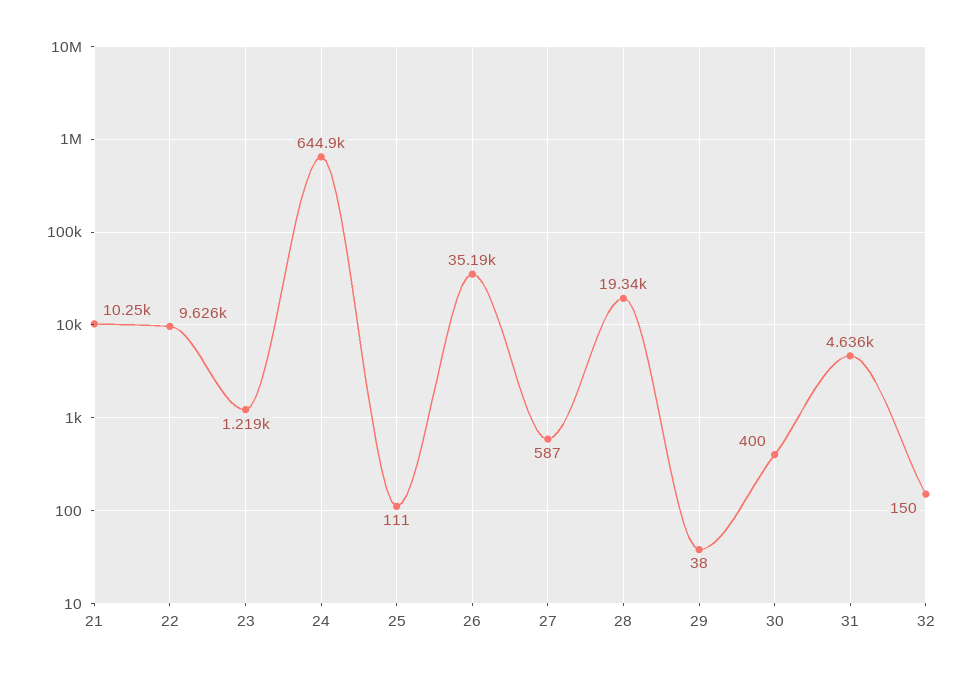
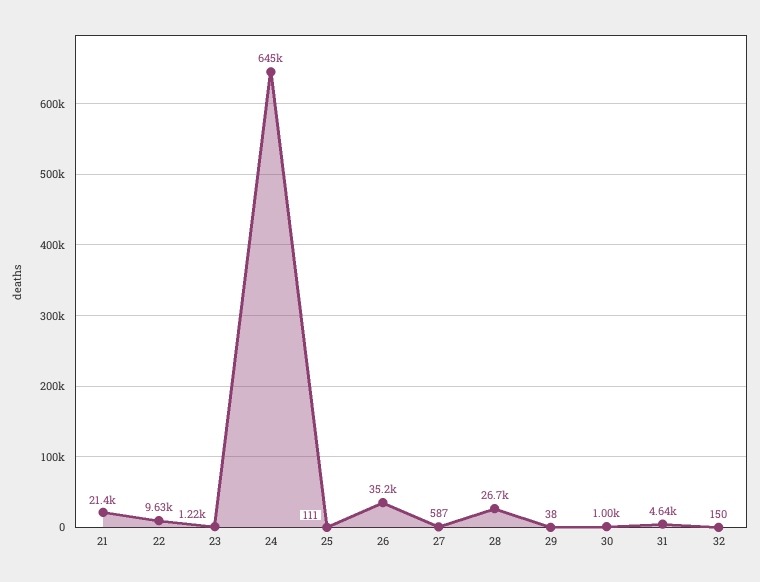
  {
-   "21": 10250,
+   "21": 21400,
    "22": 9626,
    "23": 1219,
    "24": 644900,
    "25": 111,
    "26": 35190,
    "27": 587,
-   "28": 19340,
+   "28": 26700,
    "29": 38,
-   "30": 400,
+   "30": 1000,
    "31": 4636,
    "32": 150
  }

